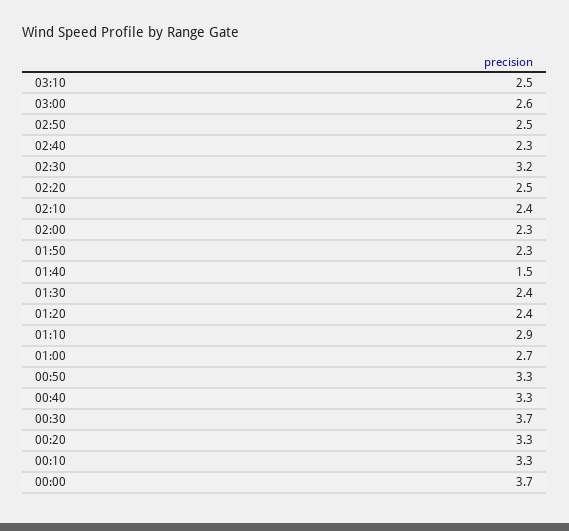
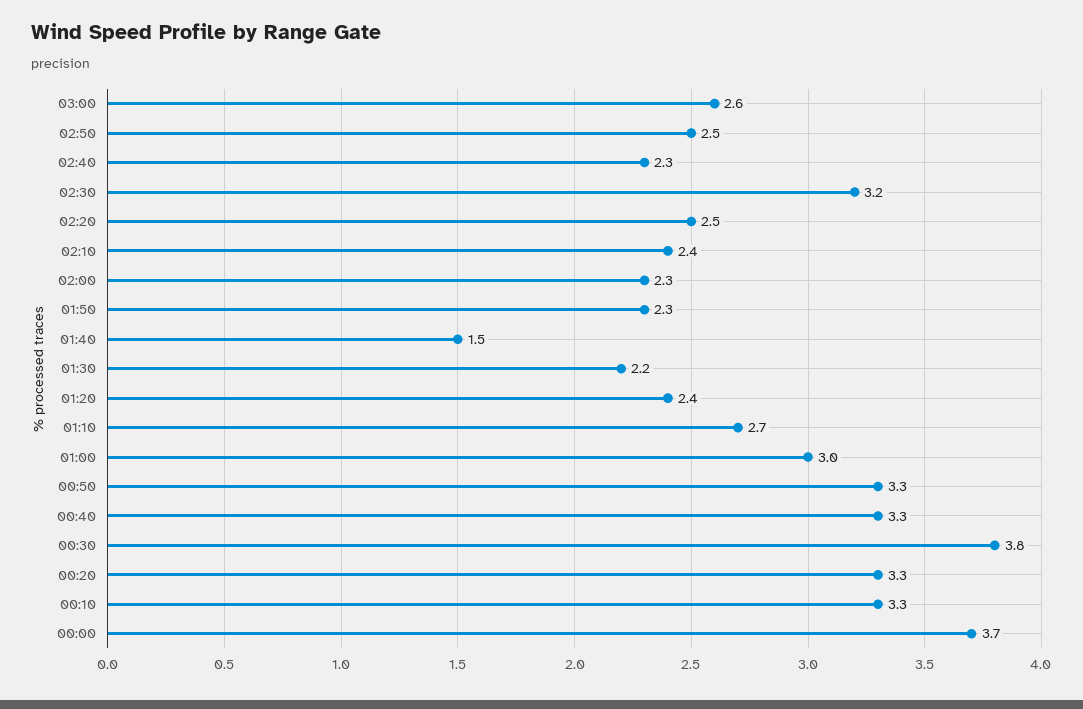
  {
-   "03:10": 2.5,
    "03:00": 2.6,
    "02:50": 2.5,
    "02:40": 2.3,
    "02:30": 3.2,
    "02:20": 2.5,
    "02:10": 2.4,
    "02:00": 2.3,
    "01:50": 2.3,
    "01:40": 1.5,
-   "01:30": 2.4,
+   "01:30": 2.2,
    "01:20": 2.4,
-   "01:10": 2.9,
+   "01:10": 2.7,
-   "01:00": 2.7,
+   "01:00": 3,
    "00:50": 3.3,
    "00:40": 3.3,
-   "00:30": 3.7,
+   "00:30": 3.8,
    "00:20": 3.3,
    "00:10": 3.3,
    "00:00": 3.7
  }

